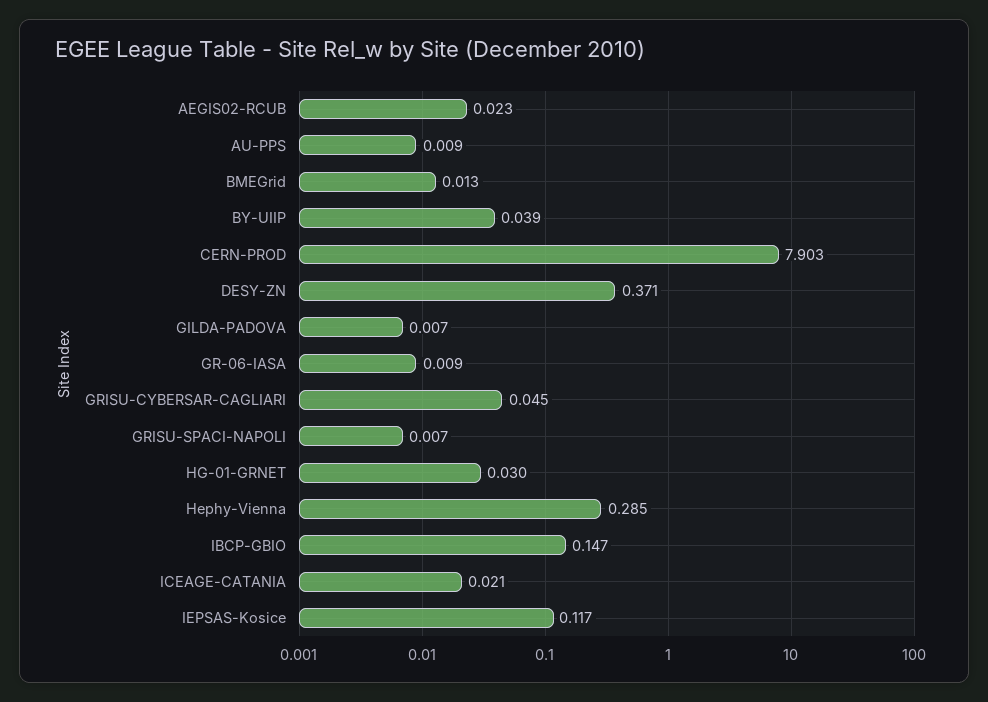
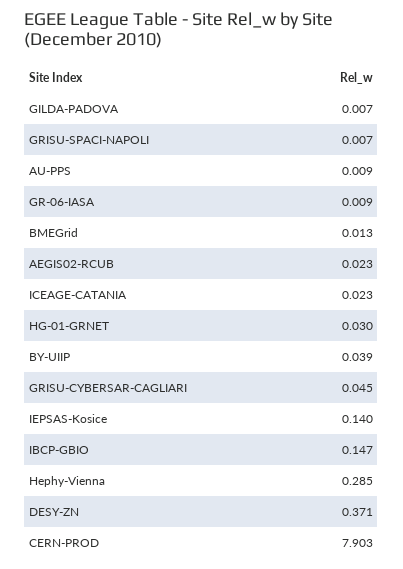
  {
    "AEGIS02-RCUB": 0.023,
    "AU-PPS": 0.009,
    "BMEGrid": 0.013,
    "BY-UIIP": 0.039,
    "CERN-PROD": 7.903,
    "DESY-ZN": 0.371,
    "GILDA-PADOVA": 0.007,
    "GR-06-IASA": 0.009,
    "GRISU-CYBERSAR-CAGLIARI": 0.045,
    "GRISU-SPACI-NAPOLI": 0.007,
    "HG-01-GRNET": 0.03,
    "Hephy-Vienna": 0.285,
    "IBCP-GBIO": 0.147,
-   "ICEAGE-CATANIA": 0.021,
+   "ICEAGE-CATANIA": 0.023,
-   "IEPSAS-Kosice": 0.117
+   "IEPSAS-Kosice": 0.14
  }

